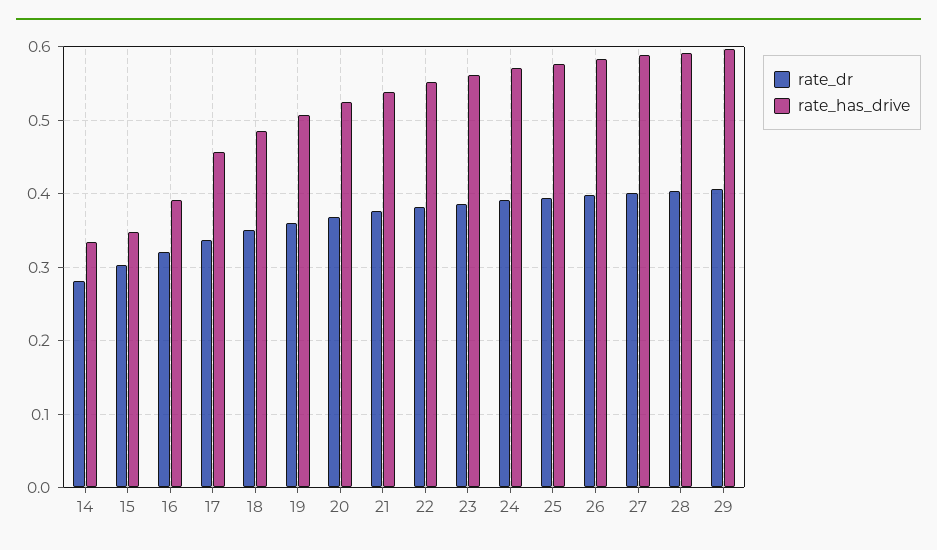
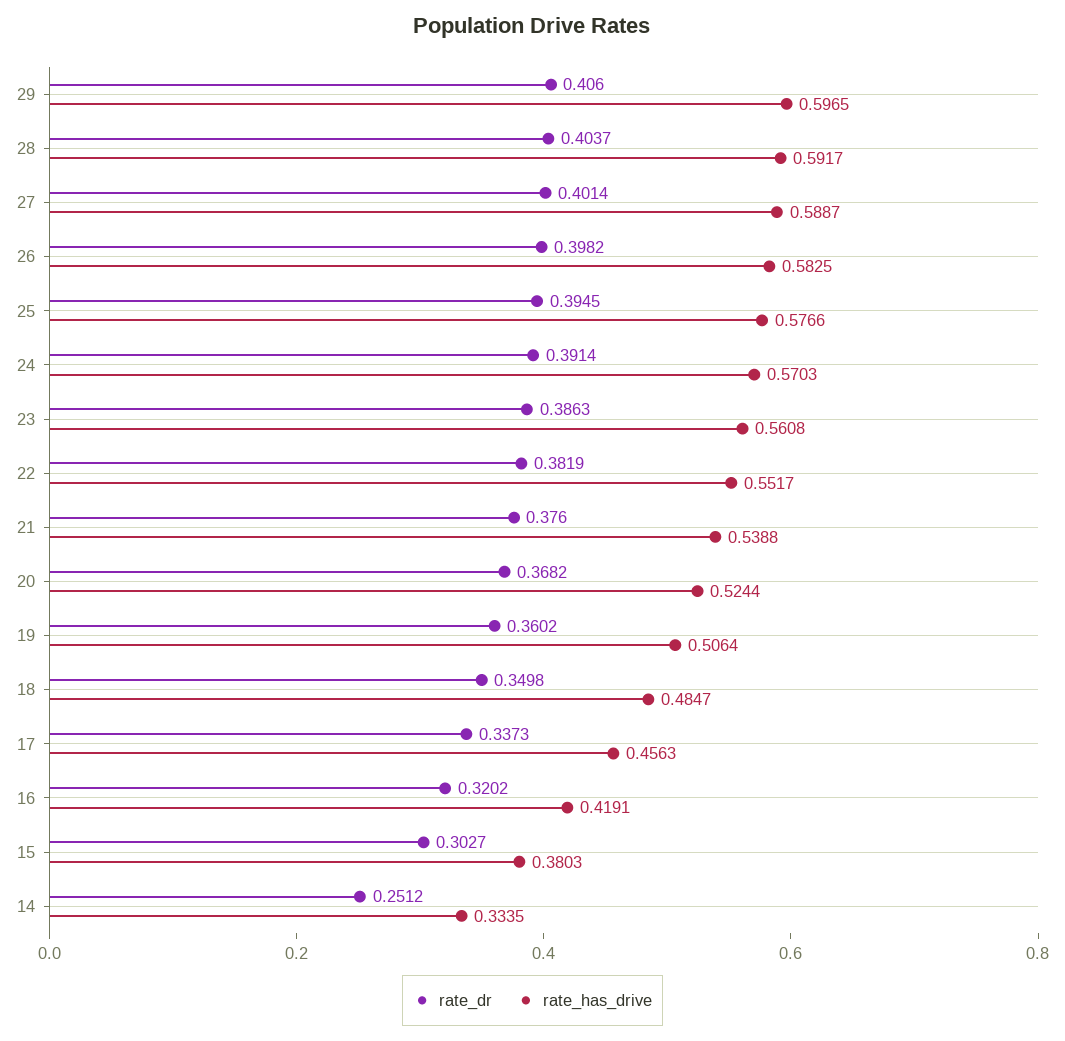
  {
    "rate_dr": {
-     "14": 0.28,
+     "14": 0.2512,
      "15": 0.3027,
      "16": 0.3202,
      "17": 0.3373,
      "18": 0.3498,
      "19": 0.3602,
      "20": 0.3682,
      "21": 0.376,
      "22": 0.3819,
      "23": 0.3863,
      "24": 0.3914,
      "25": 0.3945,
      "26": 0.3982,
      "27": 0.4014,
      "28": 0.4037,
      "29": 0.406
    },
    "rate_has_drive": {
      "14": 0.3335,
-     "15": 0.35,
+     "15": 0.3803,
-     "16": 0.39,
+     "16": 0.4191,
      "17": 0.4563,
      "18": 0.4847,
      "19": 0.5064,
      "20": 0.5244,
      "21": 0.5388,
      "22": 0.5517,
      "23": 0.5608,
      "24": 0.5703,
      "25": 0.5766,
      "26": 0.5825,
      "27": 0.5887,
      "28": 0.5917,
      "29": 0.5965
    }
  }

